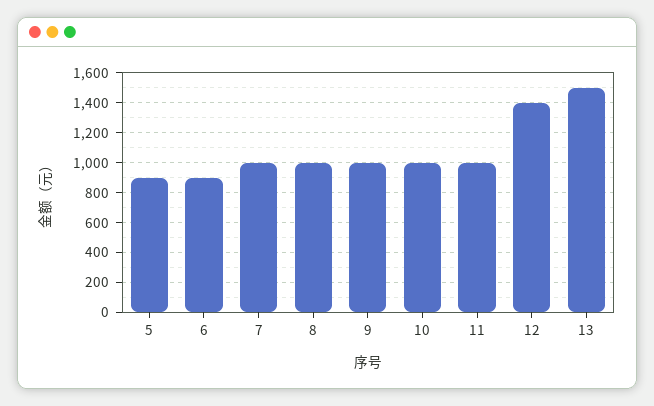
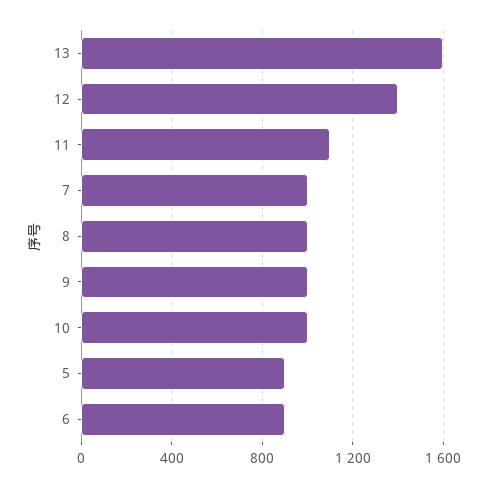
  {
    "5": 900,
    "6": 900,
    "7": 1000,
    "8": 1000,
    "9": 1000,
    "10": 1000,
-   "11": 1000,
+   "11": 1100,
    "12": 1400,
-   "13": 1500
+   "13": 1600
  }

